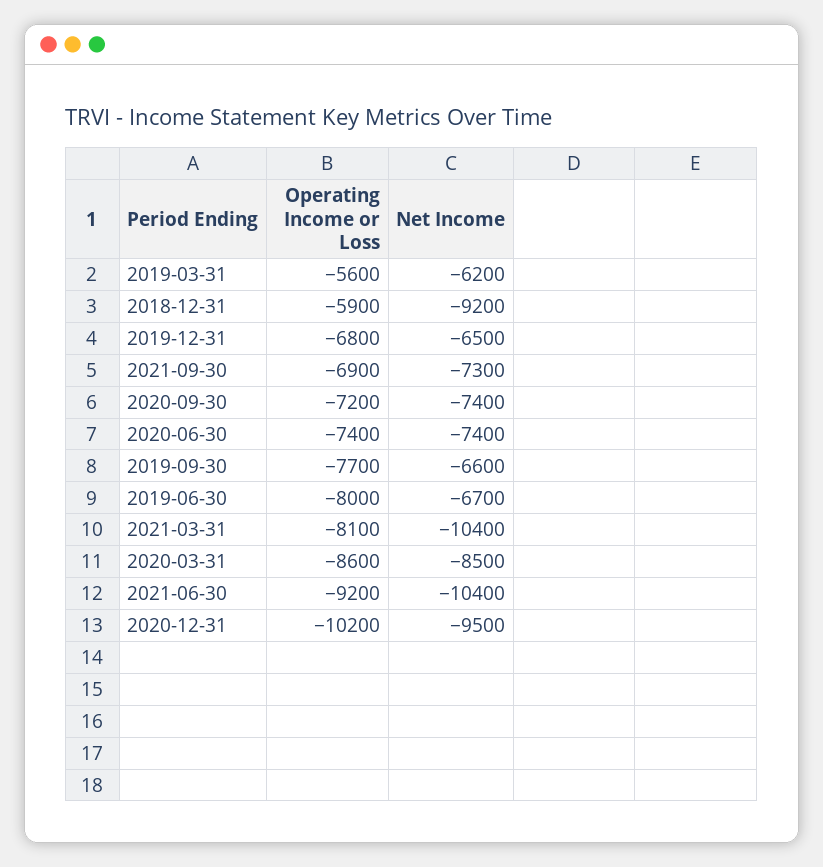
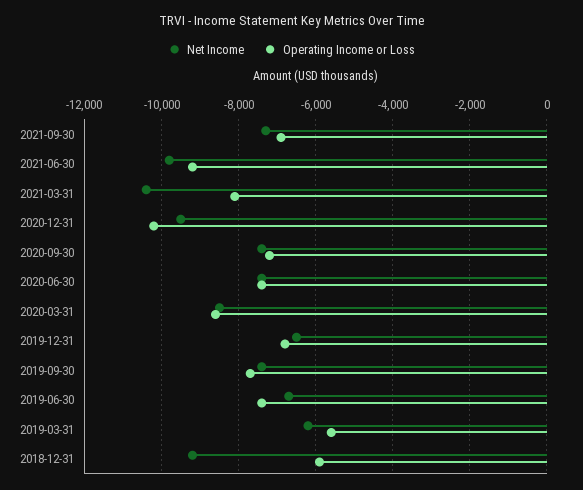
  {
    "Operating Income or Loss": {
      "2019-03-31": -5600,
      "2018-12-31": -5900,
      "2019-12-31": -6800,
      "2021-09-30": -6900,
      "2020-09-30": -7200,
      "2020-06-30": -7400,
      "2019-09-30": -7700,
-     "2019-06-30": -8000,
+     "2019-06-30": -7400,
      "2021-03-31": -8100,
      "2020-03-31": -8600,
      "2021-06-30": -9200,
      "2020-12-31": -10200
    },
    "Net Income": {
      "2019-03-31": -6200,
      "2018-12-31": -9200,
      "2019-12-31": -6500,
      "2021-09-30": -7300,
      "2020-09-30": -7400,
      "2020-06-30": -7400,
-     "2019-09-30": -6600,
+     "2019-09-30": -7400,
      "2019-06-30": -6700,
      "2021-03-31": -10400,
      "2020-03-31": -8500,
-     "2021-06-30": -10400,
+     "2021-06-30": -9800,
      "2020-12-31": -9500
    }
  }

